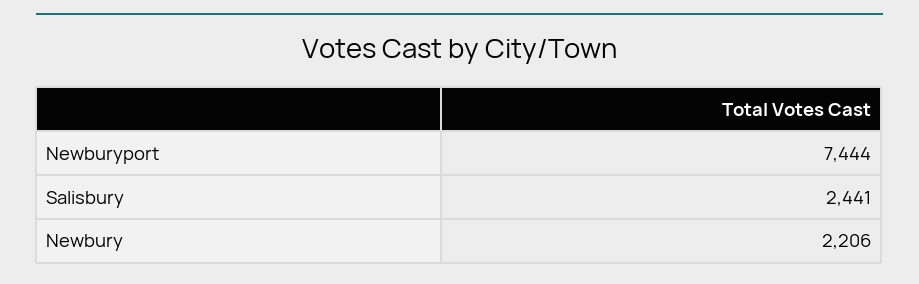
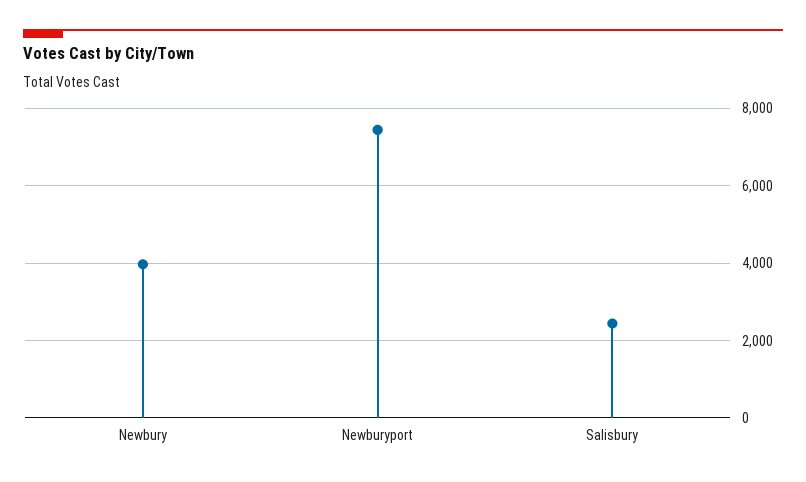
  {
    "Newburyport": 7444,
    "Salisbury": 2441,
-   "Newbury": 2206
+   "Newbury": 4000
  }

